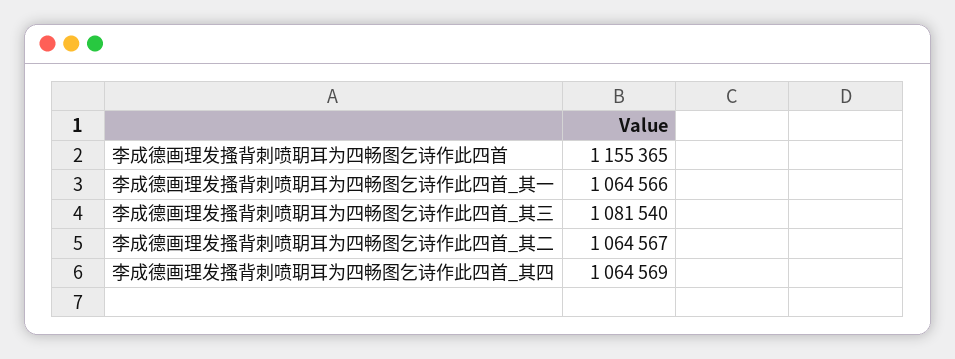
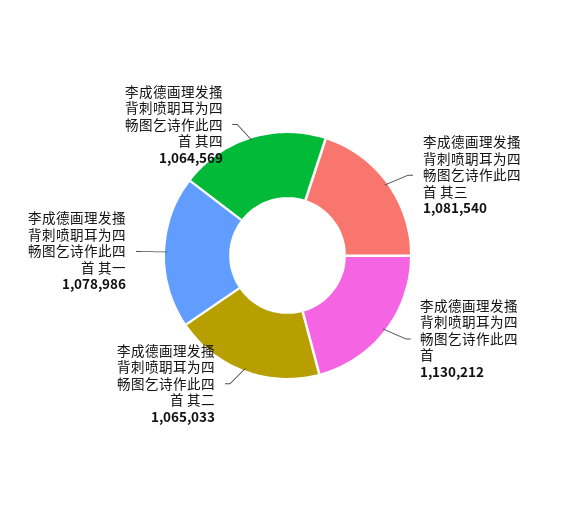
  {
-   "李成德画理发搔背刺喷䎳耳为四畅图乞诗作此四首": 1155365,
+   "李成德画理发搔背刺喷䎳耳为四畅图乞诗作此四首": 1130212,
-   "李成德画理发搔背刺喷䎳耳为四畅图乞诗作此四首_其一": 1064566,
+   "李成德画理发搔背刺喷䎳耳为四畅图乞诗作此四首_其一": 1078986,
    "李成德画理发搔背刺喷䎳耳为四畅图乞诗作此四首_其三": 1081540,
-   "李成德画理发搔背刺喷䎳耳为四畅图乞诗作此四首_其二": 1064567,
+   "李成德画理发搔背刺喷䎳耳为四畅图乞诗作此四首_其二": 1065033,
    "李成德画理发搔背刺喷䎳耳为四畅图乞诗作此四首_其四": 1064569
  }

